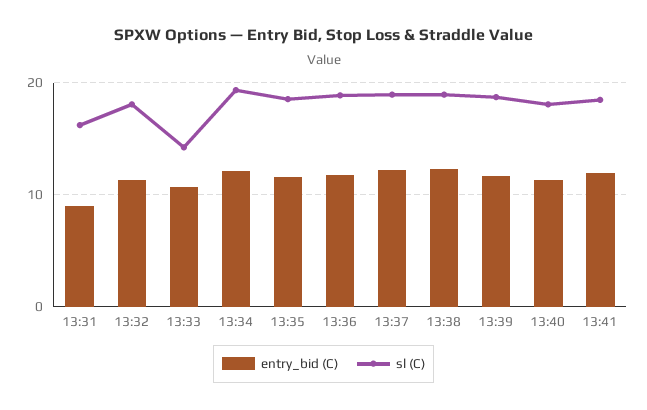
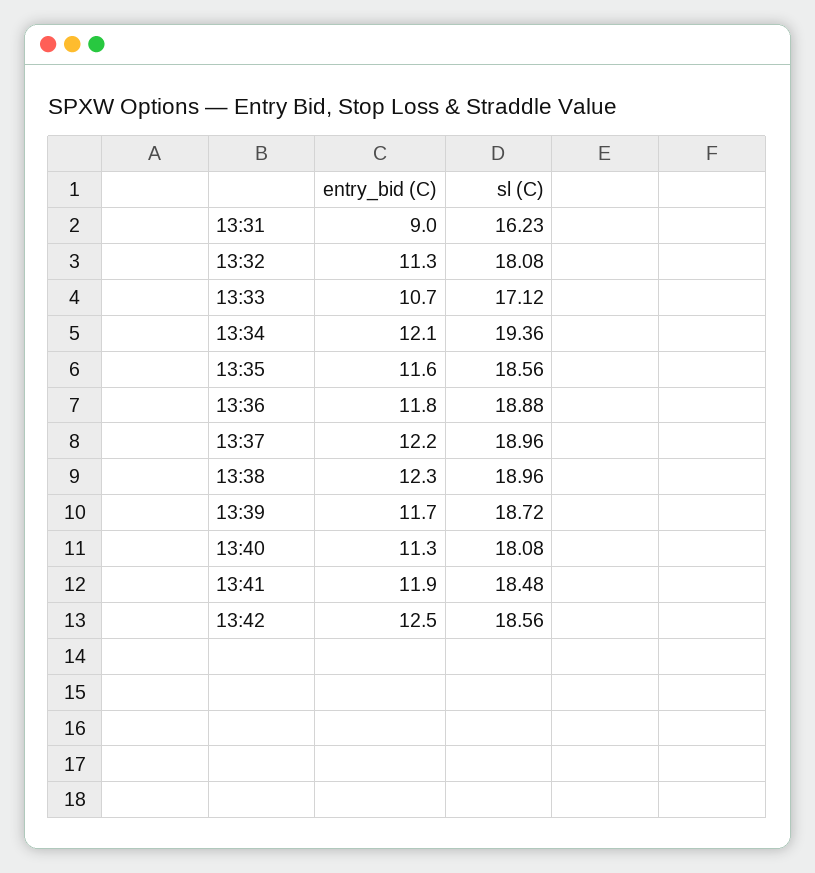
  {
    "entry_bid (C)": {
      "13:31": 9,
      "13:32": 11.3,
      "13:33": 10.7,
      "13:34": 12.1,
      "13:35": 11.6,
      "13:36": 11.8,
      "13:37": 12.2,
      "13:38": 12.3,
      "13:39": 11.7,
      "13:40": 11.3,
-     "13:41": 11.9
+     "13:41": 11.9,
+     "13:42": 12.5
    },
    "sl (C)": {
      "13:31": 16.23,
      "13:32": 18.08,
-     "13:33": 14,
+     "13:33": 17.12,
      "13:34": 19.36,
      "13:35": 18.56,
      "13:36": 18.88,
      "13:37": 18.96,
      "13:38": 18.96,
      "13:39": 18.72,
      "13:40": 18.08,
-     "13:41": 18.48
+     "13:41": 18.48,
+     "13:42": 18.56
    }
  }

